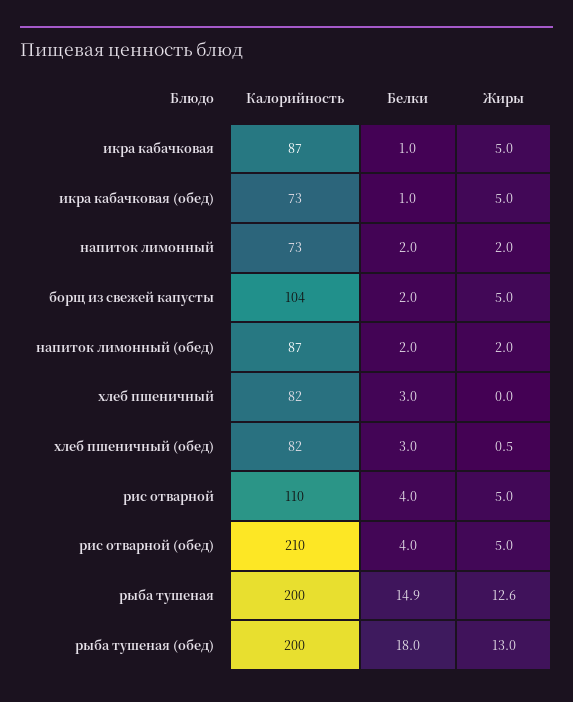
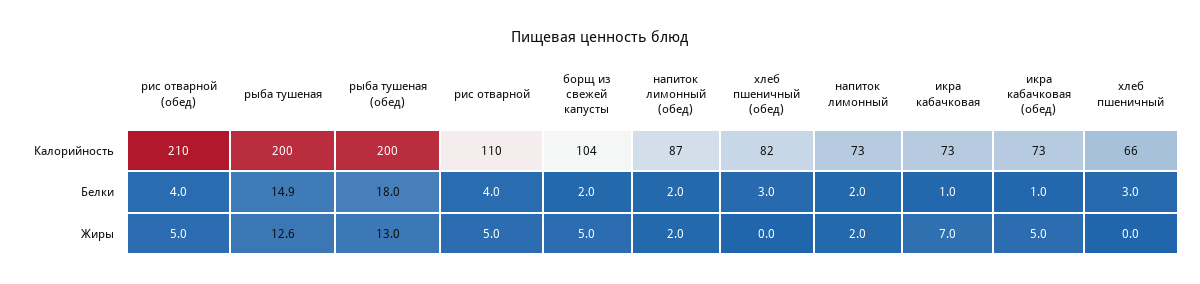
  {
    "Калорийность": {
-     "икра кабачковая": 87,
+     "икра кабачковая": 73,
      "икра кабачковая (обед)": 73,
      "напиток лимонный": 73,
      "борщ из свежей капусты": 104,
      "напиток лимонный (обед)": 87,
-     "хлеб пшеничный": 82,
+     "хлеб пшеничный": 66,
      "хлеб пшеничный (обед)": 82,
      "рис отварной": 110,
      "рис отварной (обед)": 210,
      "рыба тушеная": 200,
      "рыба тушеная (обед)": 200
    },
    "Белки": {
      "икра кабачковая": 1,
      "икра кабачковая (обед)": 1,
      "напиток лимонный": 2,
      "борщ из свежей капусты": 2,
      "напиток лимонный (обед)": 2,
      "хлеб пшеничный": 3,
      "хлеб пшеничный (обед)": 3,
      "рис отварной": 4,
      "рис отварной (обед)": 4,
      "рыба тушеная": 14.9,
      "рыба тушеная (обед)": 18
    },
    "Жиры": {
-     "икра кабачковая": 5,
+     "икра кабачковая": 7,
      "икра кабачковая (обед)": 5,
      "напиток лимонный": 2,
      "борщ из свежей капусты": 5,
      "напиток лимонный (обед)": 2,
      "хлеб пшеничный": 0,
-     "хлеб пшеничный (обед)": 0.5,
+     "хлеб пшеничный (обед)": 0,
      "рис отварной": 5,
      "рис отварной (обед)": 5,
      "рыба тушеная": 12.6,
      "рыба тушеная (обед)": 13
    }
  }

